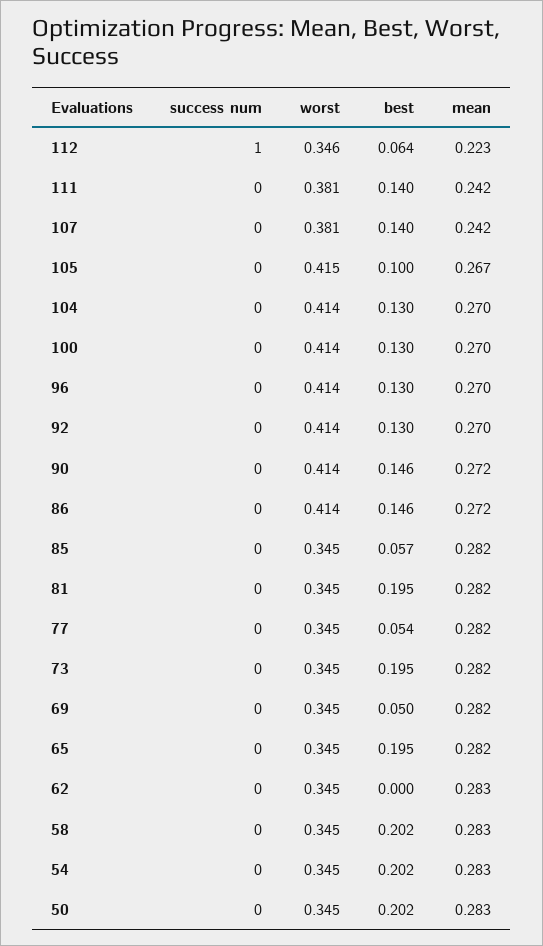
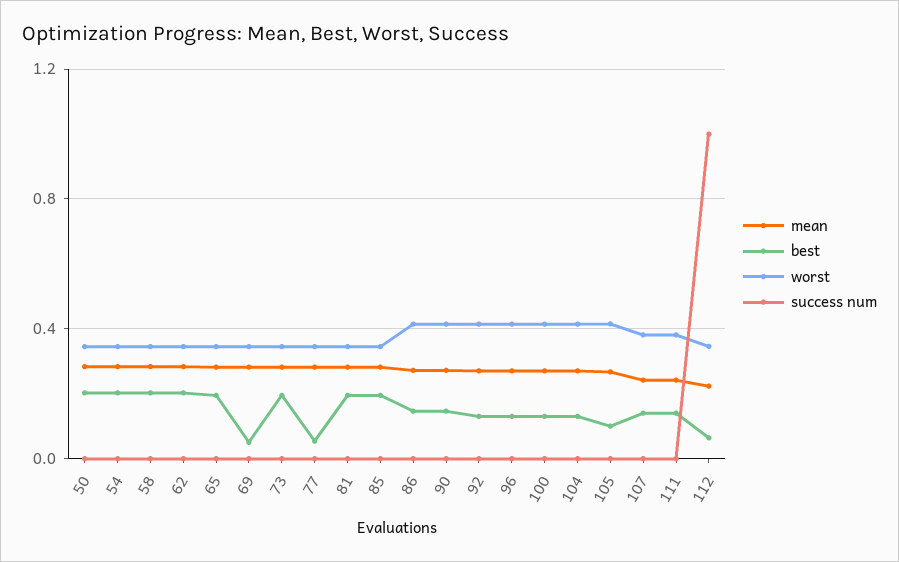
  {
    "success num": {
      "112": 1,
      "111": 0,
      "107": 0,
      "105": 0,
      "104": 0,
      "100": 0,
      "96": 0,
      "92": 0,
      "90": 0,
      "86": 0,
      "85": 0,
      "81": 0,
      "77": 0,
      "73": 0,
      "69": 0,
      "65": 0,
      "62": 0,
      "58": 0,
      "54": 0,
      "50": 0
    },
    "worst": {
      "112": 0.346,
      "111": 0.381,
      "107": 0.381,
      "105": 0.415,
      "104": 0.414,
      "100": 0.414,
      "96": 0.414,
      "92": 0.414,
      "90": 0.414,
      "86": 0.414,
      "85": 0.345,
      "81": 0.345,
      "77": 0.345,
      "73": 0.345,
      "69": 0.345,
      "65": 0.345,
      "62": 0.345,
      "58": 0.345,
      "54": 0.345,
      "50": 0.345
    },
    "best": {
      "112": 0.064,
      "111": 0.14,
      "107": 0.14,
      "105": 0.1,
      "104": 0.13,
      "100": 0.13,
      "96": 0.13,
      "92": 0.13,
      "90": 0.146,
      "86": 0.146,
-     "85": 0.057,
+     "85": 0.2,
      "81": 0.195,
      "77": 0.054,
      "73": 0.195,
      "69": 0.05,
      "65": 0.195,
-     "62": 0,
+     "62": 0.2,
      "58": 0.202,
      "54": 0.202,
      "50": 0.202
    },
    "mean": {
      "112": 0.223,
      "111": 0.242,
      "107": 0.242,
      "105": 0.267,
      "104": 0.27,
      "100": 0.27,
      "96": 0.27,
      "92": 0.27,
      "90": 0.272,
      "86": 0.272,
      "85": 0.282,
      "81": 0.282,
      "77": 0.282,
      "73": 0.282,
      "69": 0.282,
      "65": 0.282,
      "62": 0.283,
      "58": 0.283,
      "54": 0.283,
      "50": 0.283
    }
  }

